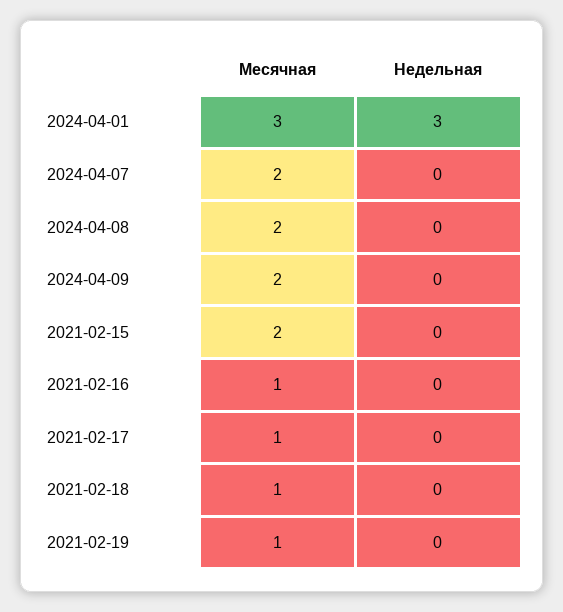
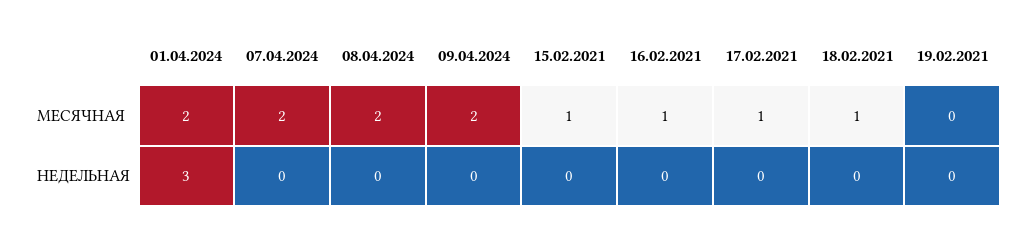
  {
    "Месячная": {
-     "2024-04-01": 3,
+     "2024-04-01": 2,
      "2024-04-07": 2,
      "2024-04-08": 2,
      "2024-04-09": 2,
-     "2021-02-15": 2,
+     "2021-02-15": 1,
      "2021-02-16": 1,
      "2021-02-17": 1,
      "2021-02-18": 1,
-     "2021-02-19": 1
+     "2021-02-19": 0
    },
    "Недельная": {
      "2024-04-01": 3,
      "2024-04-07": 0,
      "2024-04-08": 0,
      "2024-04-09": 0,
      "2021-02-15": 0,
      "2021-02-16": 0,
      "2021-02-17": 0,
      "2021-02-18": 0,
      "2021-02-19": 0
    }
  }

